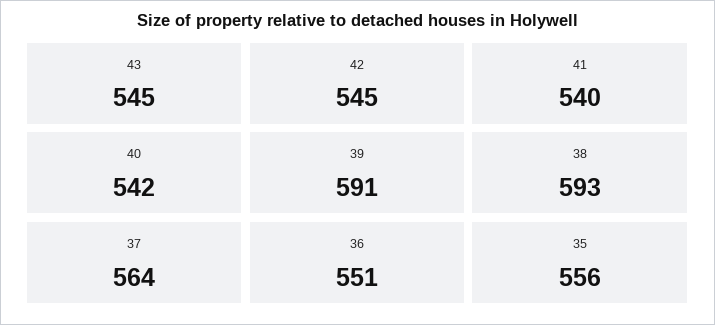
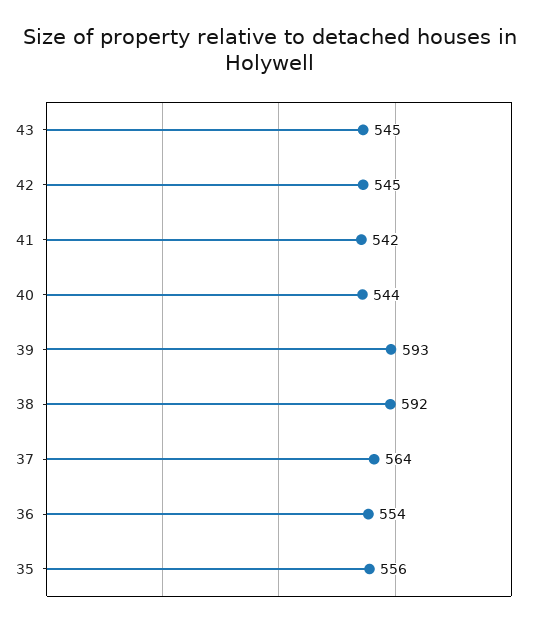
  {
    "43": 545,
    "42": 545,
-   "41": 540,
+   "41": 542,
-   "40": 542,
+   "40": 544,
-   "39": 591,
+   "39": 593,
-   "38": 593,
+   "38": 592,
    "37": 564,
-   "36": 551,
+   "36": 554,
    "35": 556
  }

